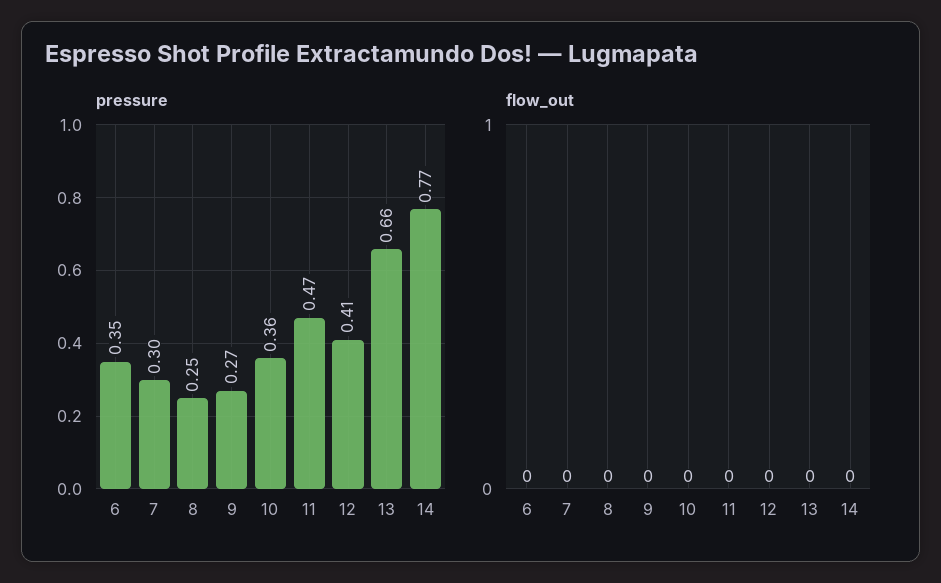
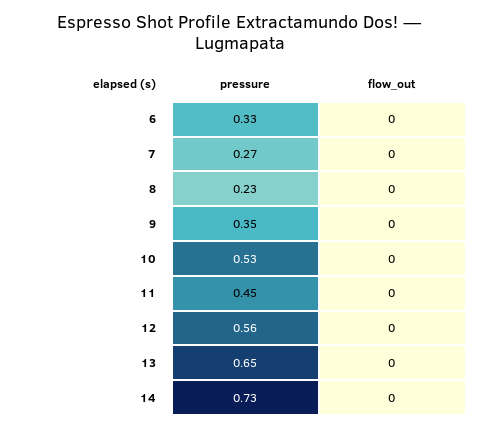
  {
    "pressure": {
-     "6": 0.35,
+     "6": 0.33,
-     "7": 0.3,
+     "7": 0.27,
-     "8": 0.25,
+     "8": 0.23,
-     "9": 0.27,
+     "9": 0.35,
-     "10": 0.36,
+     "10": 0.53,
-     "11": 0.47,
+     "11": 0.45,
-     "12": 0.41,
+     "12": 0.56,
-     "13": 0.66,
+     "13": 0.65,
-     "14": 0.77
+     "14": 0.73
    },
    "flow_out": {
      "6": 0,
      "7": 0,
      "8": 0,
      "9": 0,
      "10": 0,
      "11": 0,
      "12": 0,
      "13": 0,
      "14": 0
    }
  }

